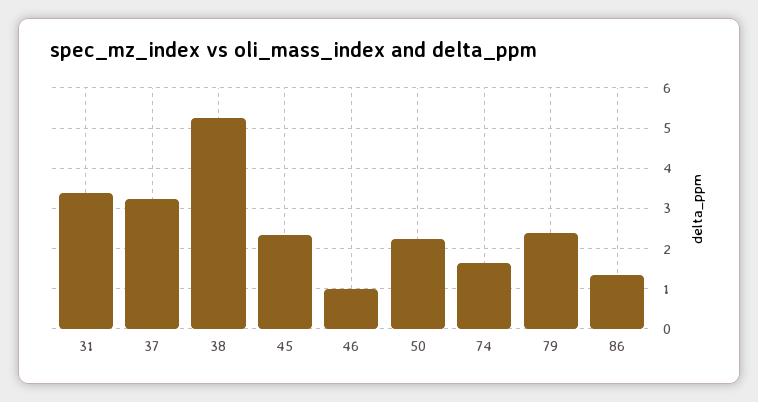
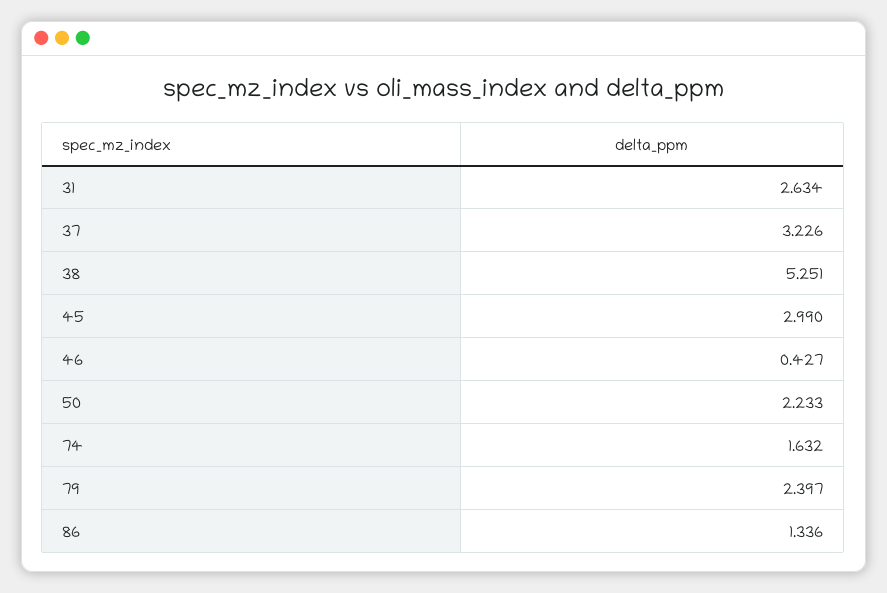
  {
-   "31": 3.4,
+   "31": 2.634,
    "37": 3.226,
    "38": 5.251,
-   "45": 2.4,
+   "45": 2.99,
-   "46": 1,
+   "46": 0.427,
    "50": 2.233,
    "74": 1.632,
    "79": 2.397,
    "86": 1.336
  }

